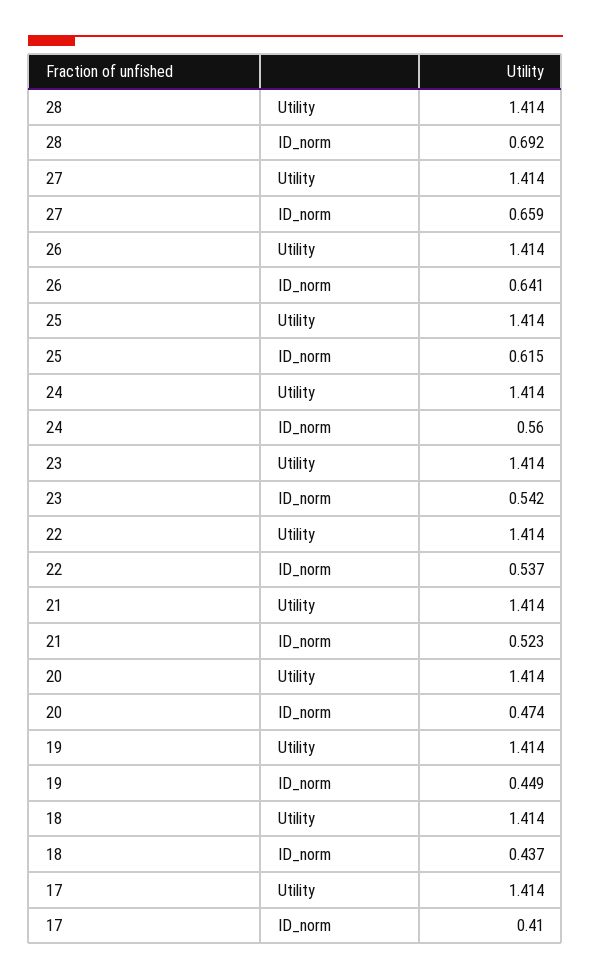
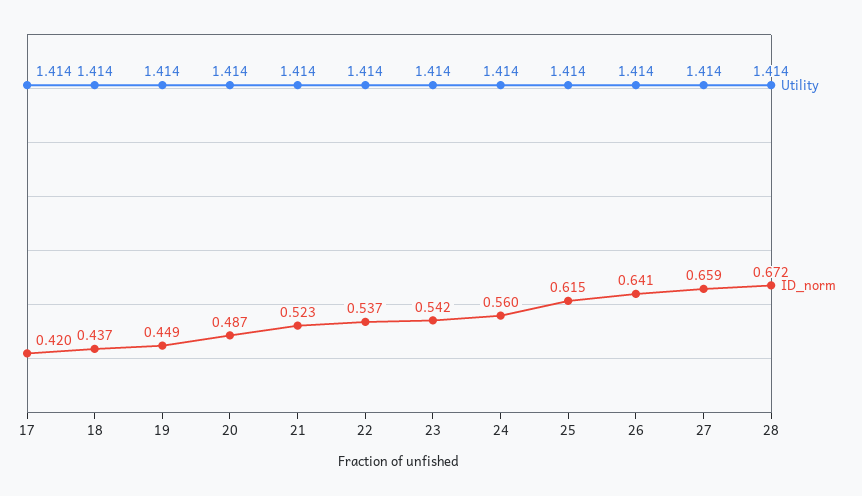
  {
    "Utility": {
      "28": 1.414,
      "27": 1.414,
      "26": 1.414,
      "25": 1.414,
      "24": 1.414,
      "23": 1.414,
      "22": 1.414,
      "21": 1.414,
      "20": 1.414,
      "19": 1.414,
      "18": 1.414,
      "17": 1.414
    },
    "ID_norm": {
-     "28": 0.692,
+     "28": 0.672,
      "27": 0.659,
      "26": 0.641,
      "25": 0.615,
      "24": 0.56,
      "23": 0.542,
      "22": 0.537,
      "21": 0.523,
-     "20": 0.474,
+     "20": 0.487,
      "19": 0.449,
      "18": 0.437,
-     "17": 0.41
+     "17": 0.42
    }
  }

